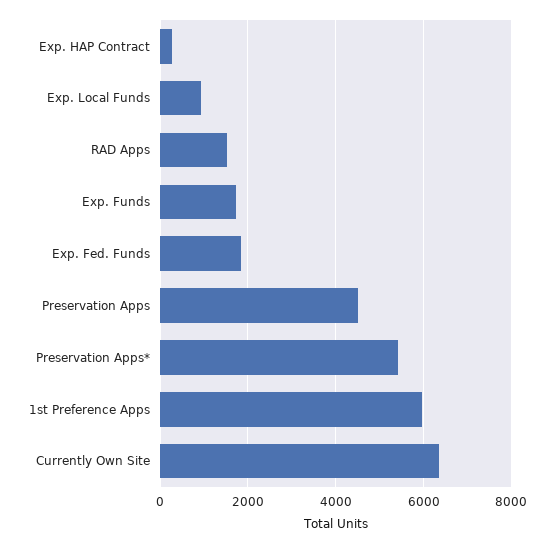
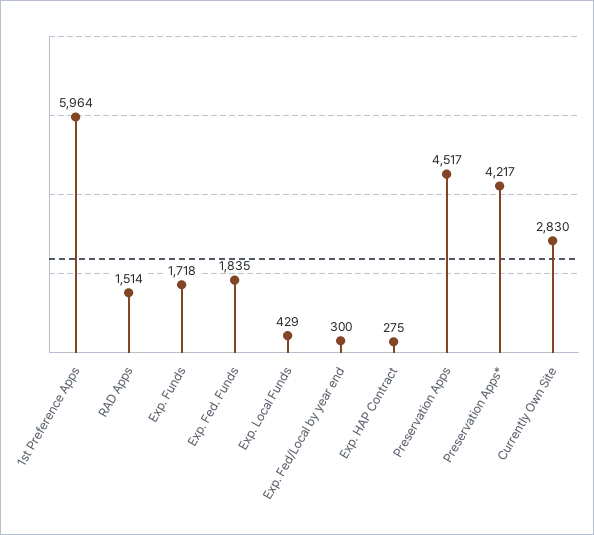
  {
    "Exp. HAP Contract": 275,
-   "Exp. Local Funds": 1000,
+   "Exp. Local Funds": 429,
    "RAD Apps": 1514,
    "Exp. Funds": 1718,
    "Exp. Fed. Funds": 1835,
    "Preservation Apps": 4517,
-   "Preservation Apps*": 5400,
+   "Preservation Apps*": 4217,
    "1st Preference Apps": 5964,
-   "Currently Own Site": 6400
+   "Currently Own Site": 2830,
+   "Exp. Fed/Local by year end": 300
  }

